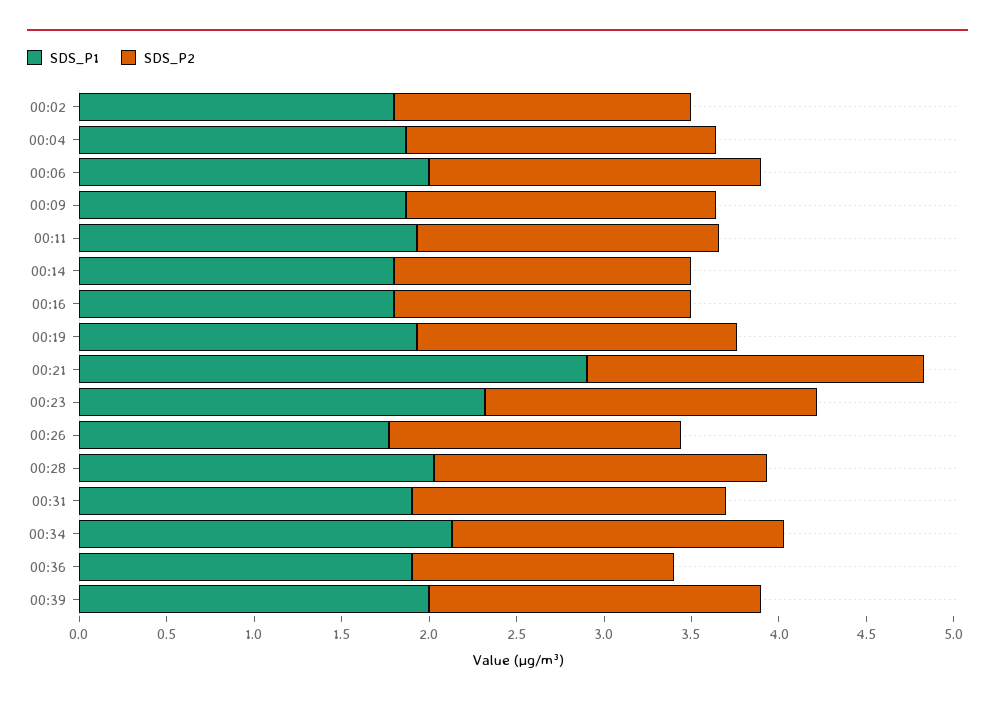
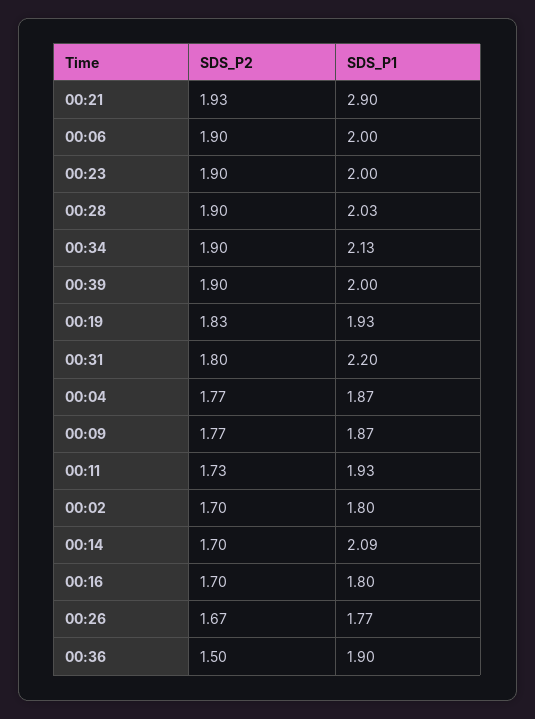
  {
    "SDS_P1": {
      "00:02": 1.8,
      "00:04": 1.87,
      "00:06": 2,
      "00:09": 1.87,
      "00:11": 1.93,
-     "00:14": 1.8,
+     "00:14": 2.09,
      "00:16": 1.8,
      "00:19": 1.93,
      "00:21": 2.9,
-     "00:23": 2.3,
+     "00:23": 2,
      "00:26": 1.77,
      "00:28": 2.03,
-     "00:31": 1.9,
+     "00:31": 2.2,
      "00:34": 2.13,
      "00:36": 1.9,
      "00:39": 2
    },
    "SDS_P2": {
      "00:02": 1.7,
      "00:04": 1.77,
      "00:06": 1.9,
      "00:09": 1.77,
      "00:11": 1.73,
      "00:14": 1.7,
      "00:16": 1.7,
      "00:19": 1.83,
      "00:21": 1.93,
      "00:23": 1.9,
      "00:26": 1.67,
      "00:28": 1.9,
      "00:31": 1.8,
      "00:34": 1.9,
      "00:36": 1.5,
      "00:39": 1.9
    }
  }

